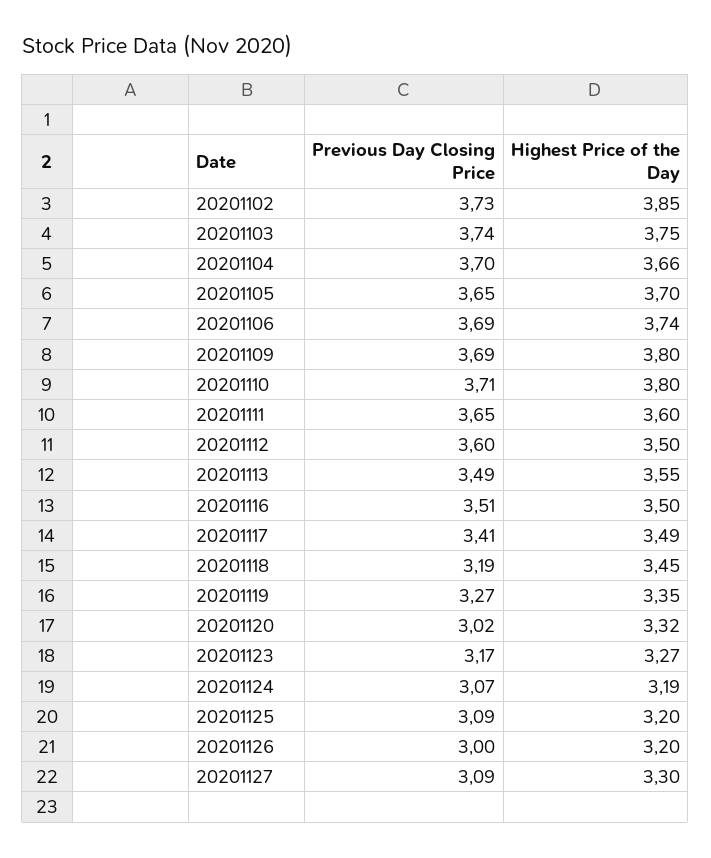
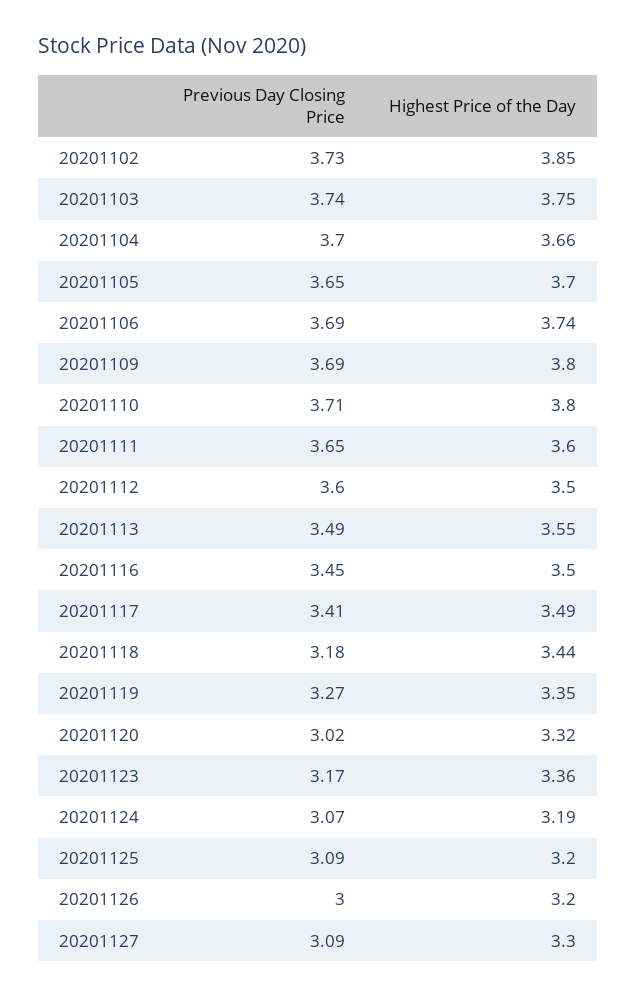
  {
    "Previous Day Closing Price": {
      "20201102": 3.73,
      "20201103": 3.74,
      "20201104": 3.7,
      "20201105": 3.65,
      "20201106": 3.69,
      "20201109": 3.69,
      "20201110": 3.71,
      "20201111": 3.65,
      "20201112": 3.6,
      "20201113": 3.49,
-     "20201116": 3.51,
+     "20201116": 3.45,
      "20201117": 3.41,
-     "20201118": 3.19,
+     "20201118": 3.18,
      "20201119": 3.27,
      "20201120": 3.02,
      "20201123": 3.17,
      "20201124": 3.07,
      "20201125": 3.09,
      "20201126": 3,
      "20201127": 3.09
    },
    "Highest Price of the Day": {
      "20201102": 3.85,
      "20201103": 3.75,
      "20201104": 3.66,
      "20201105": 3.7,
      "20201106": 3.74,
      "20201109": 3.8,
      "20201110": 3.8,
      "20201111": 3.6,
      "20201112": 3.5,
      "20201113": 3.55,
      "20201116": 3.5,
      "20201117": 3.49,
-     "20201118": 3.45,
+     "20201118": 3.44,
      "20201119": 3.35,
      "20201120": 3.32,
-     "20201123": 3.27,
+     "20201123": 3.36,
      "20201124": 3.19,
      "20201125": 3.2,
      "20201126": 3.2,
      "20201127": 3.3
    }
  }

